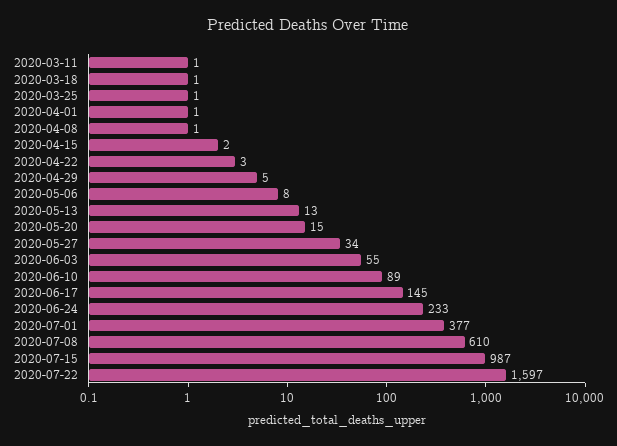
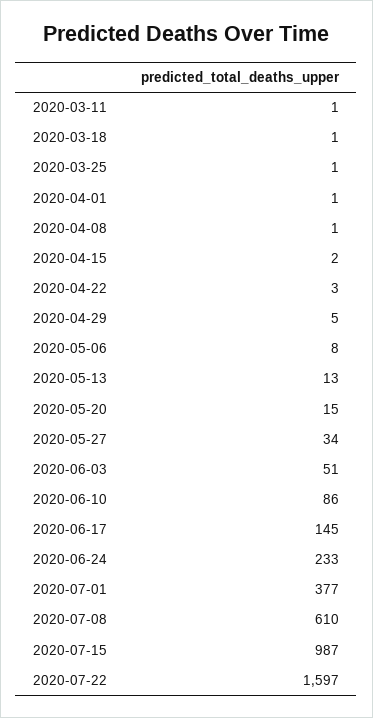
  {
    "2020-03-11": 1,
    "2020-03-18": 1,
    "2020-03-25": 1,
    "2020-04-01": 1,
    "2020-04-08": 1,
    "2020-04-15": 2,
    "2020-04-22": 3,
    "2020-04-29": 5,
    "2020-05-06": 8,
    "2020-05-13": 13,
    "2020-05-20": 15,
    "2020-05-27": 34,
-   "2020-06-03": 55,
+   "2020-06-03": 51,
-   "2020-06-10": 89,
+   "2020-06-10": 86,
    "2020-06-17": 145,
    "2020-06-24": 233,
    "2020-07-01": 377,
    "2020-07-08": 610,
    "2020-07-15": 987,
    "2020-07-22": 1597
  }

